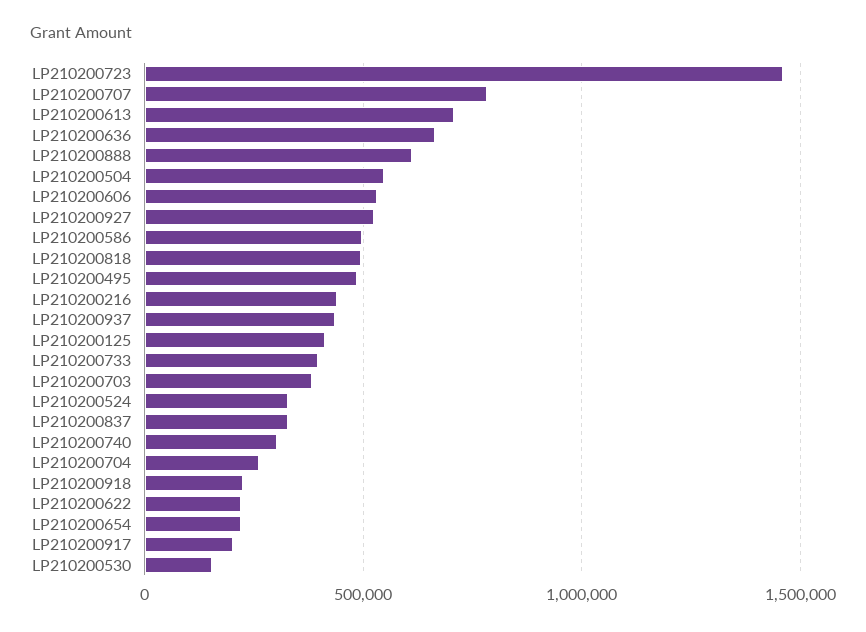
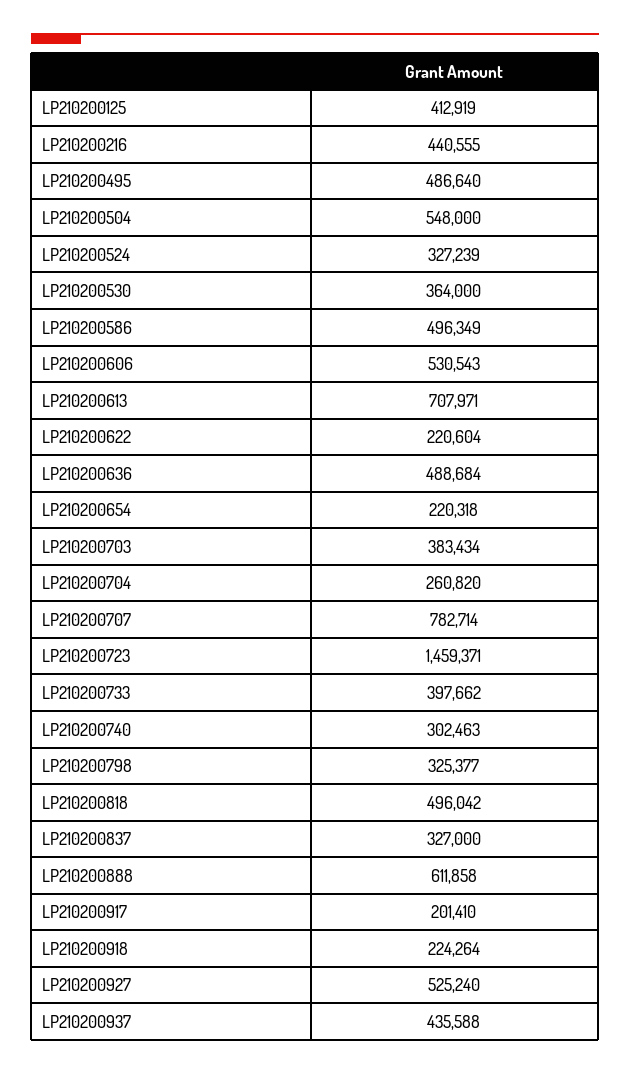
  {
    "LP210200723": 1459371,
    "LP210200707": 782714,
    "LP210200613": 707971,
-   "LP210200636": 650000,
+   "LP210200636": 488684,
    "LP210200888": 611858,
    "LP210200504": 548000,
    "LP210200606": 530543,
    "LP210200927": 525240,
    "LP210200586": 496349,
    "LP210200818": 496042,
    "LP210200495": 486640,
    "LP210200216": 440555,
    "LP210200937": 435588,
    "LP210200125": 412919,
    "LP210200733": 397662,
    "LP210200703": 383434,
    "LP210200524": 327239,
    "LP210200837": 327000,
    "LP210200740": 302463,
    "LP210200704": 260820,
    "LP210200918": 224264,
    "LP210200622": 220604,
    "LP210200654": 220318,
    "LP210200917": 201410,
-   "LP210200530": 150000
+   "LP210200530": 364000,
+   "LP210200798": 325377
  }

